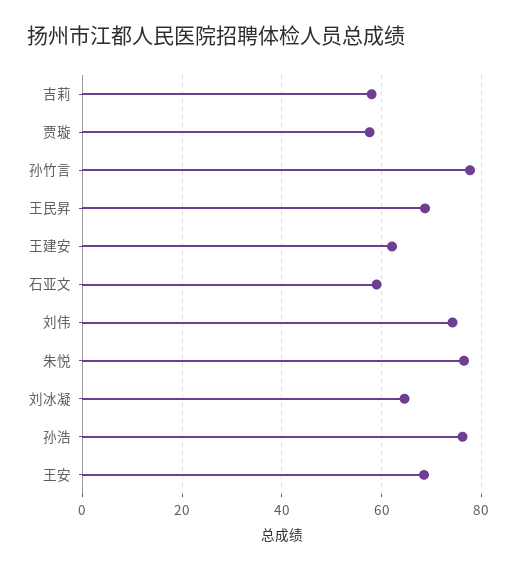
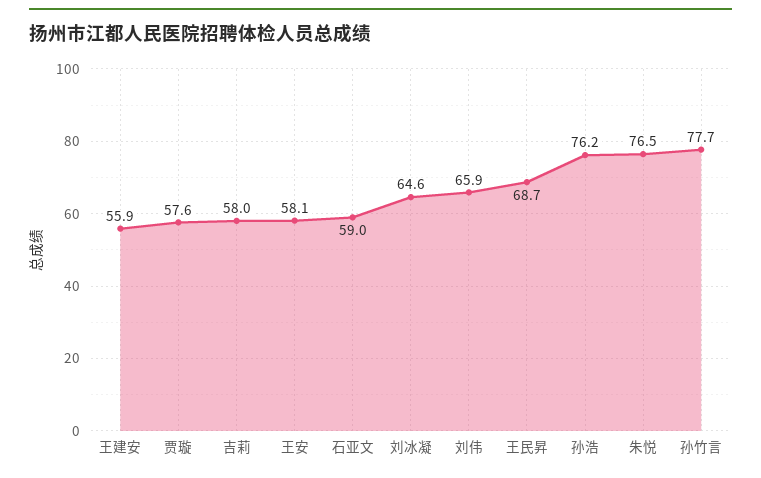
  {
    "吉莉": 58,
    "贾璇": 57.6,
    "孙竹言": 77.7,
    "王民昇": 68.7,
-   "王建安": 62,
+   "王建安": 55.9,
    "石亚文": 59,
-   "刘伟": 74,
+   "刘伟": 65.9,
    "朱悦": 76.5,
    "刘冰凝": 64.6,
    "孙浩": 76.2,
-   "王安": 68
+   "王安": 58.1
  }

